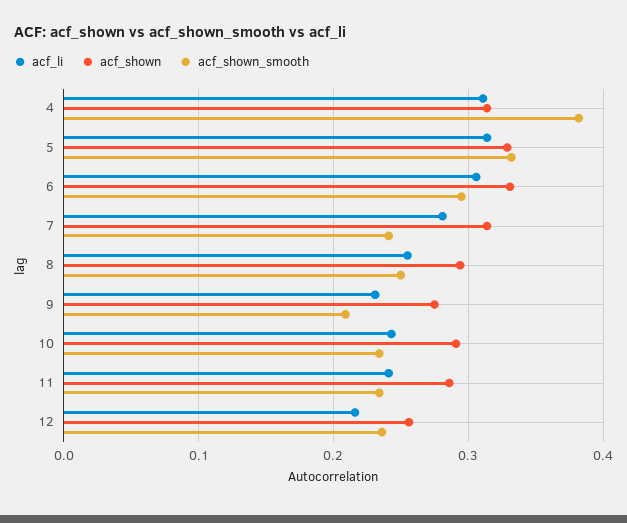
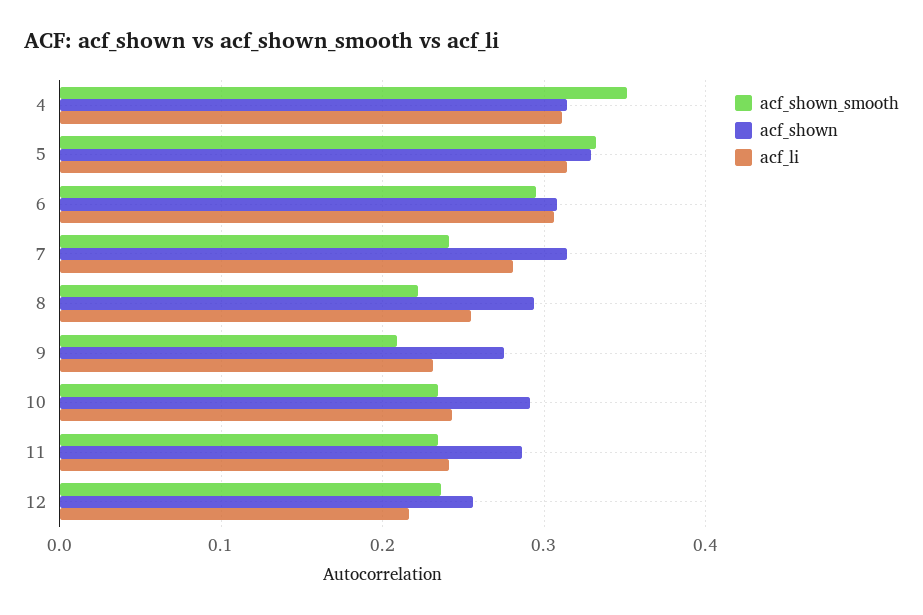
  {
    "acf_li": {
      "4": 0.31,
      "5": 0.31,
      "6": 0.31,
      "7": 0.28,
      "8": 0.26,
      "9": 0.23,
      "10": 0.24,
      "11": 0.24,
      "12": 0.22
    },
    "acf_shown": {
      "4": 0.31,
      "5": 0.33,
-     "6": 0.33,
+     "6": 0.31,
      "7": 0.31,
      "8": 0.29,
      "9": 0.28,
      "10": 0.29,
      "11": 0.29,
      "12": 0.26
    },
    "acf_shown_smooth": {
-     "4": 0.38,
+     "4": 0.35,
      "5": 0.33,
      "6": 0.3,
      "7": 0.24,
-     "8": 0.25,
+     "8": 0.22,
      "9": 0.21,
      "10": 0.23,
      "11": 0.23,
      "12": 0.24
    }
  }

